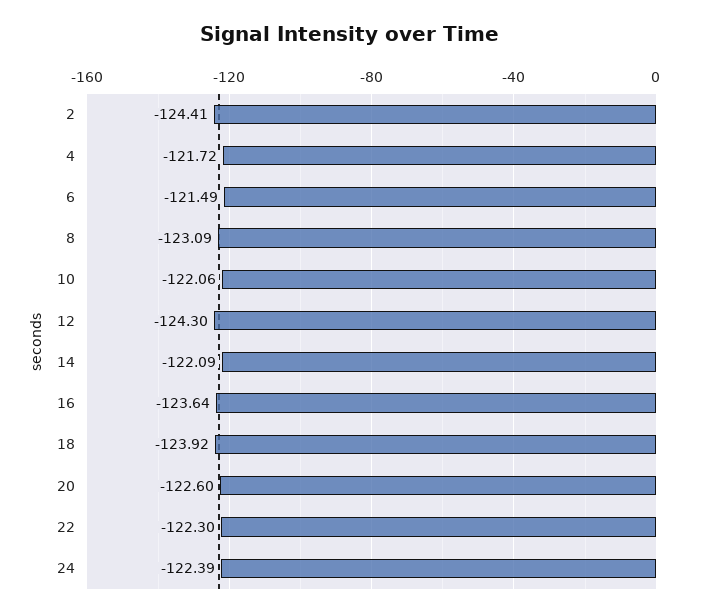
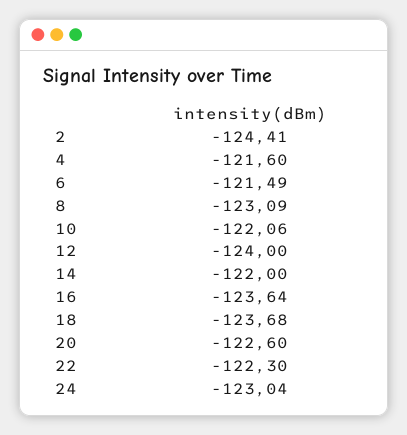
  {
    "2": -124.41,
-   "4": -121.72,
+   "4": -121.6,
    "6": -121.49,
    "8": -123.09,
    "10": -122.06,
-   "12": -124.3,
+   "12": -124,
-   "14": -122.09,
+   "14": -122,
    "16": -123.64,
-   "18": -123.92,
+   "18": -123.68,
    "20": -122.6,
    "22": -122.3,
-   "24": -122.39
+   "24": -123.04
  }

